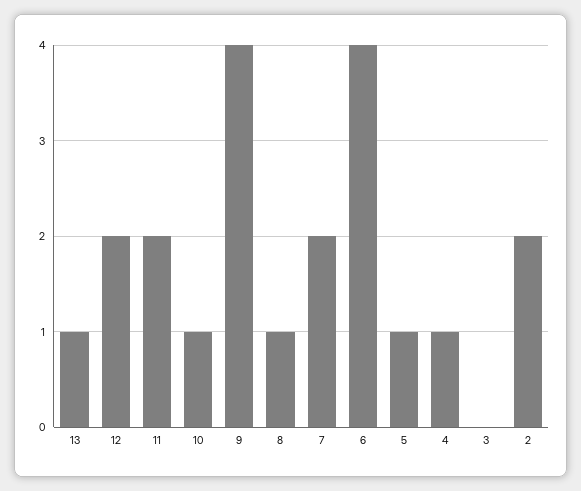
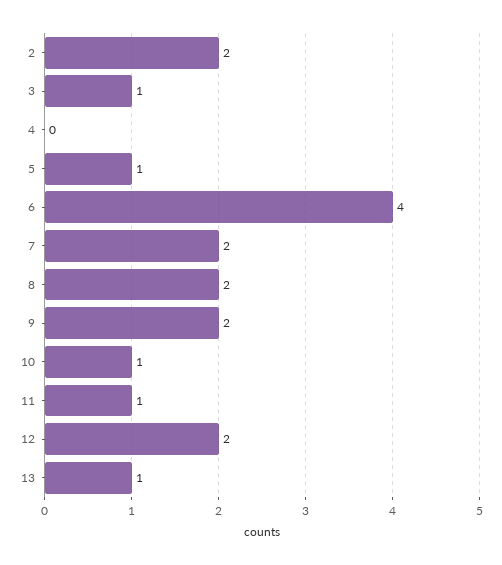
  {
    "13": 1,
    "12": 2,
-   "11": 2,
+   "11": 1,
    "10": 1,
-   "9": 4,
+   "9": 2,
-   "8": 1,
+   "8": 2,
    "7": 2,
    "6": 4,
    "5": 1,
-   "4": 1,
+   "4": 0,
-   "3": 0,
+   "3": 1,
    "2": 2
  }

